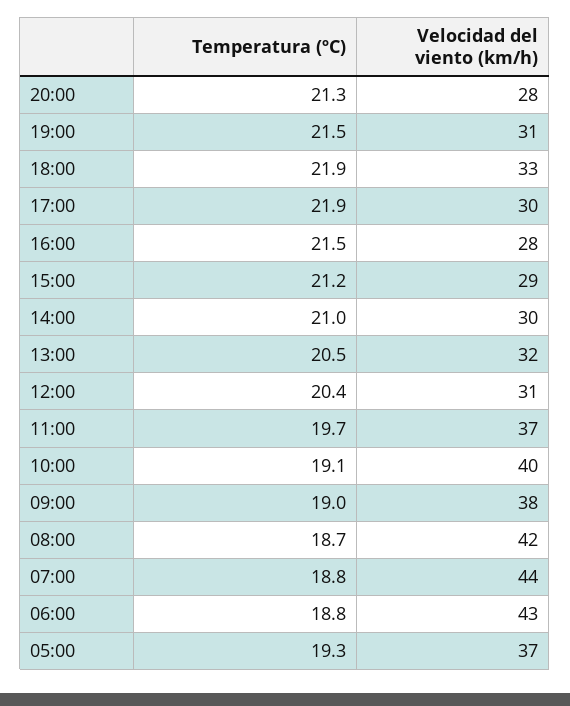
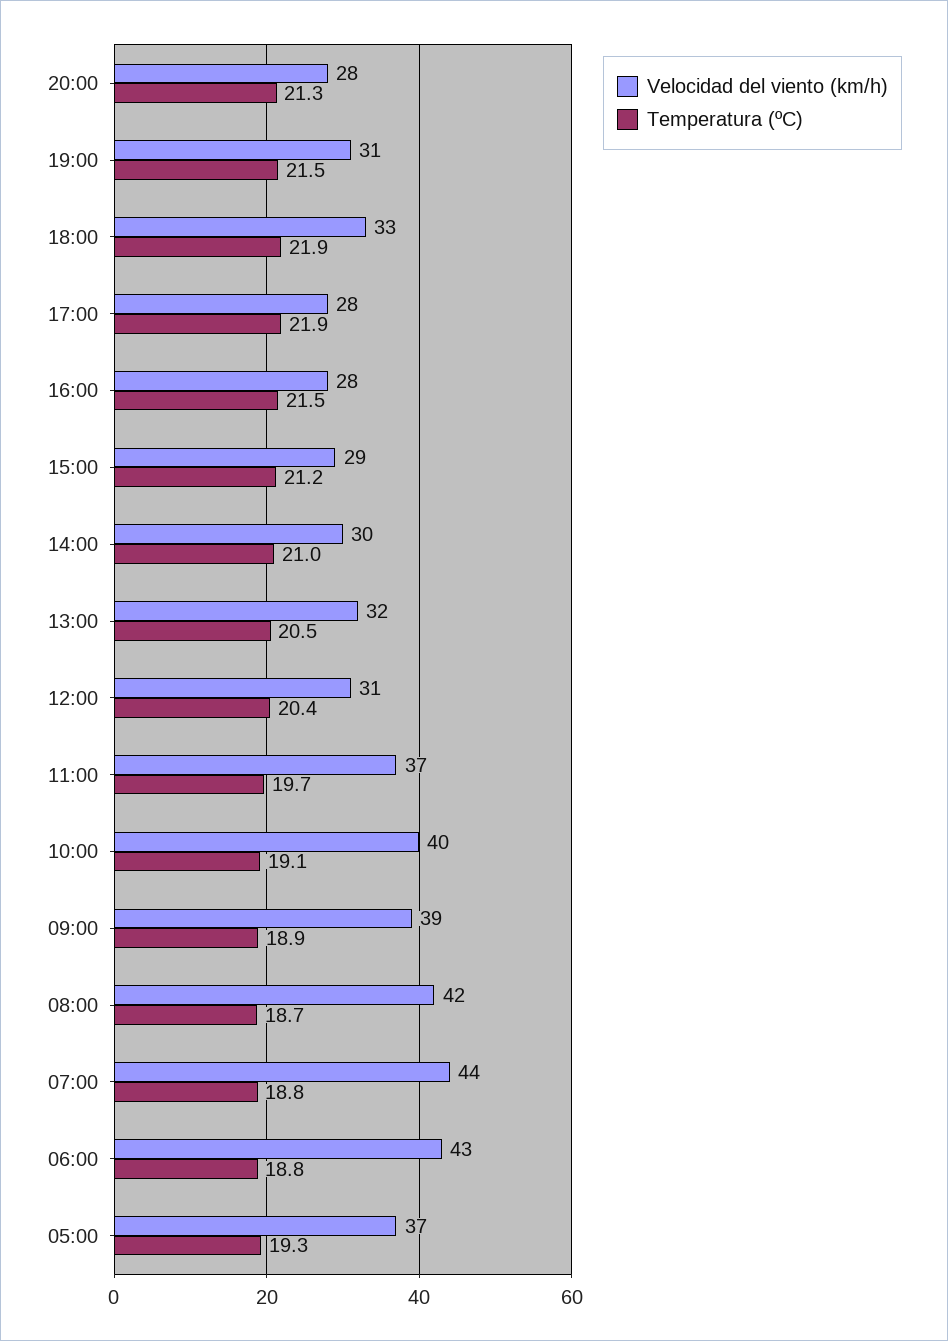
  {
    "Temperatura (ºC)": {
      "20:00": 21.3,
      "19:00": 21.5,
      "18:00": 21.9,
      "17:00": 21.9,
      "16:00": 21.5,
      "15:00": 21.2,
      "14:00": 21,
      "13:00": 20.5,
      "12:00": 20.4,
      "11:00": 19.7,
      "10:00": 19.1,
-     "09:00": 19,
+     "09:00": 18.9,
      "08:00": 18.7,
      "07:00": 18.8,
      "06:00": 18.8,
      "05:00": 19.3
    },
    "Velocidad del viento (km/h)": {
      "20:00": 28,
      "19:00": 31,
      "18:00": 33,
-     "17:00": 30,
+     "17:00": 28,
      "16:00": 28,
      "15:00": 29,
      "14:00": 30,
      "13:00": 32,
      "12:00": 31,
      "11:00": 37,
      "10:00": 40,
-     "09:00": 38,
+     "09:00": 39,
      "08:00": 42,
      "07:00": 44,
      "06:00": 43,
      "05:00": 37
    }
  }

